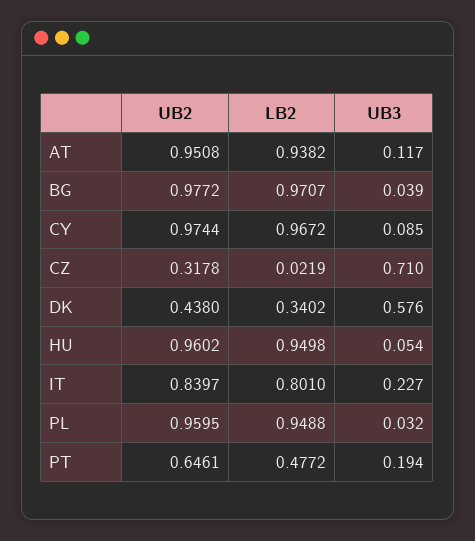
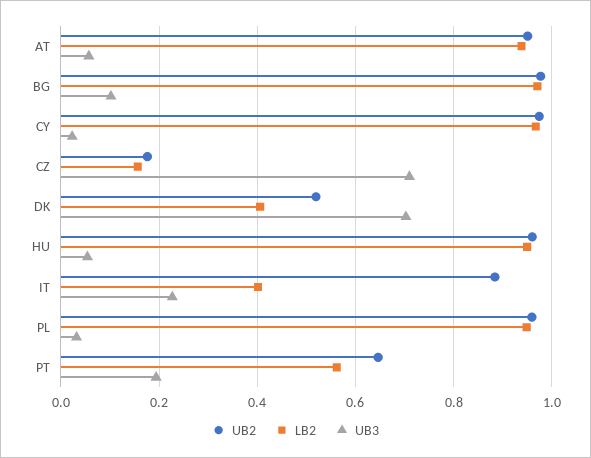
  {
    "UB2": {
      "AT": 0.9508,
      "BG": 0.9772,
      "CY": 0.9744,
-     "CZ": 0.3178,
+     "CZ": 0.18,
-     "DK": 0.438,
+     "DK": 0.52,
      "HU": 0.9602,
-     "IT": 0.8397,
+     "IT": 0.88,
      "PL": 0.9595,
      "PT": 0.6461
    },
    "LB2": {
      "AT": 0.9382,
      "BG": 0.9707,
      "CY": 0.9672,
-     "CZ": 0.0219,
+     "CZ": 0.16,
-     "DK": 0.3402,
+     "DK": 0.4,
      "HU": 0.9498,
-     "IT": 0.801,
+     "IT": 0.4,
      "PL": 0.9488,
-     "PT": 0.4772
+     "PT": 0.56
    },
    "UB3": {
-     "AT": 0.117,
+     "AT": 0.06,
-     "BG": 0.039,
+     "BG": 0.1,
-     "CY": 0.085,
+     "CY": 0.02,
      "CZ": 0.71,
-     "DK": 0.576,
+     "DK": 0.7,
      "HU": 0.054,
      "IT": 0.227,
      "PL": 0.032,
      "PT": 0.194
    }
  }

